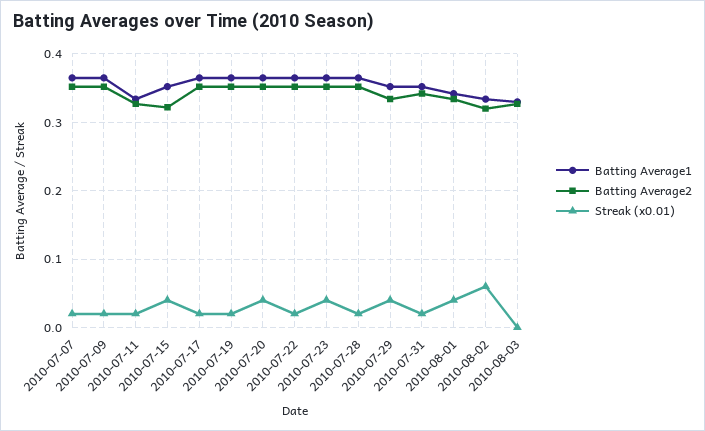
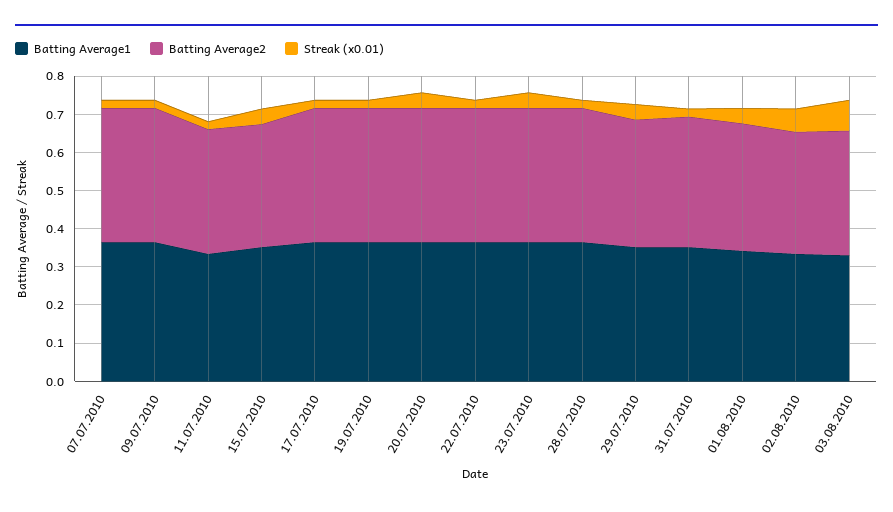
  {
    "Batting Average1": {
      "2010-07-07": 0.37,
      "2010-07-09": 0.37,
      "2010-07-11": 0.33,
      "2010-07-15": 0.35,
      "2010-07-17": 0.37,
      "2010-07-19": 0.37,
      "2010-07-20": 0.37,
      "2010-07-22": 0.37,
      "2010-07-23": 0.37,
      "2010-07-28": 0.37,
      "2010-07-29": 0.35,
      "2010-07-31": 0.35,
      "2010-08-01": 0.34,
      "2010-08-02": 0.33,
      "2010-08-03": 0.33
    },
    "Batting Average2": {
      "2010-07-07": 0.35,
      "2010-07-09": 0.35,
      "2010-07-11": 0.33,
      "2010-07-15": 0.32,
      "2010-07-17": 0.35,
      "2010-07-19": 0.35,
      "2010-07-20": 0.35,
      "2010-07-22": 0.35,
      "2010-07-23": 0.35,
      "2010-07-28": 0.35,
      "2010-07-29": 0.33,
      "2010-07-31": 0.34,
      "2010-08-01": 0.33,
      "2010-08-02": 0.32,
      "2010-08-03": 0.33
    },
    "Streak (x0.01)": {
      "2010-07-07": 0.02,
      "2010-07-09": 0.02,
      "2010-07-11": 0.02,
      "2010-07-15": 0.04,
      "2010-07-17": 0.02,
      "2010-07-19": 0.02,
      "2010-07-20": 0.04,
      "2010-07-22": 0.02,
      "2010-07-23": 0.04,
      "2010-07-28": 0.02,
      "2010-07-29": 0.04,
      "2010-07-31": 0.02,
      "2010-08-01": 0.04,
      "2010-08-02": 0.06,
-     "2010-08-03": 0
+     "2010-08-03": 0.075
    }
  }

